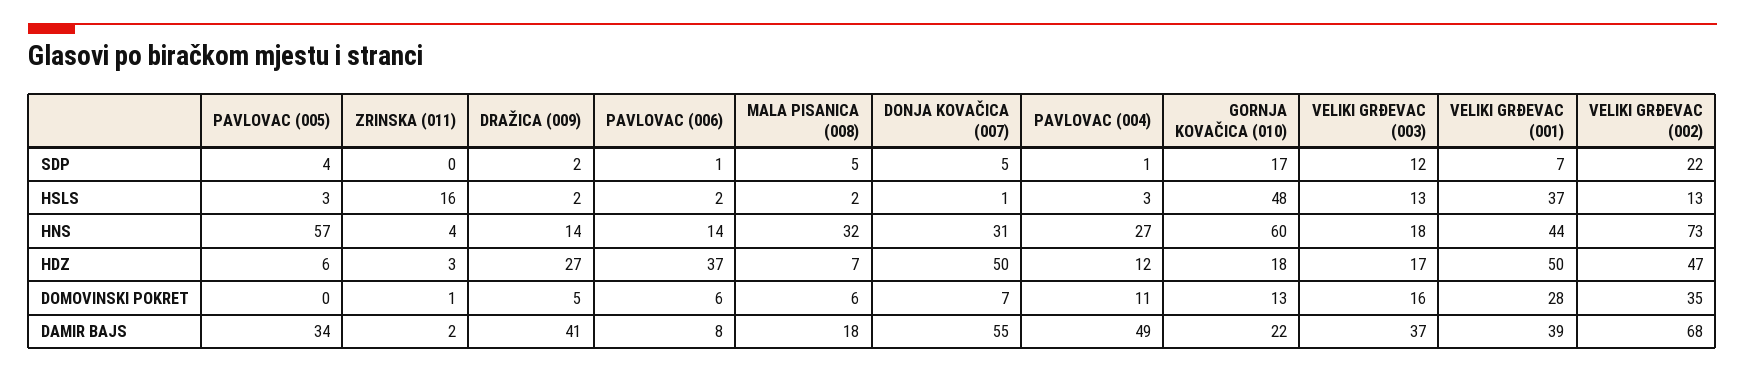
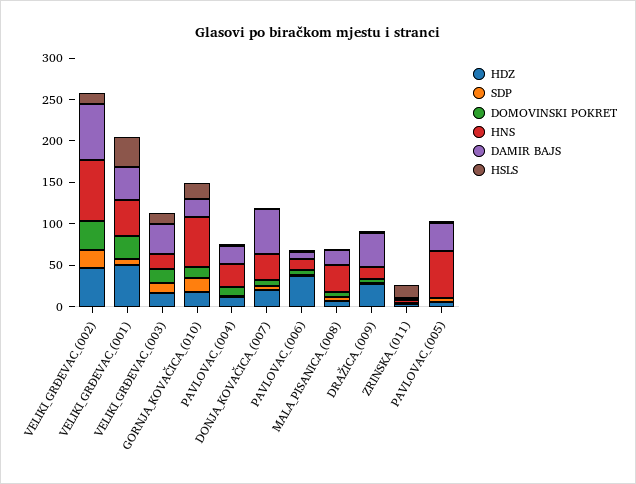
  {
    "SDP": {
      "PAVLOVAC (005)": 4,
      "ZRINSKA (011)": 0,
      "DRAŽICA (009)": 2,
      "PAVLOVAC (006)": 1,
      "MALA PISANICA (008)": 5,
      "DONJA KOVAČICA (007)": 5,
      "PAVLOVAC (004)": 1,
      "GORNJA KOVAČICA (010)": 17,
      "VELIKI GRĐEVAC (003)": 12,
      "VELIKI GRĐEVAC (001)": 7,
      "VELIKI GRĐEVAC (002)": 22
    },
    "HSLS": {
      "PAVLOVAC (005)": 3,
      "ZRINSKA (011)": 16,
      "DRAŽICA (009)": 2,
      "PAVLOVAC (006)": 2,
      "MALA PISANICA (008)": 2,
      "DONJA KOVAČICA (007)": 1,
      "PAVLOVAC (004)": 3,
-     "GORNJA KOVAČICA (010)": 48,
+     "GORNJA KOVAČICA (010)": 20,
      "VELIKI GRĐEVAC (003)": 13,
      "VELIKI GRĐEVAC (001)": 37,
      "VELIKI GRĐEVAC (002)": 13
    },
    "HNS": {
      "PAVLOVAC (005)": 57,
      "ZRINSKA (011)": 4,
      "DRAŽICA (009)": 14,
      "PAVLOVAC (006)": 14,
      "MALA PISANICA (008)": 32,
      "DONJA KOVAČICA (007)": 31,
      "PAVLOVAC (004)": 27,
      "GORNJA KOVAČICA (010)": 60,
      "VELIKI GRĐEVAC (003)": 18,
      "VELIKI GRĐEVAC (001)": 44,
      "VELIKI GRĐEVAC (002)": 73
    },
    "HDZ": {
      "PAVLOVAC (005)": 6,
      "ZRINSKA (011)": 3,
      "DRAŽICA (009)": 27,
      "PAVLOVAC (006)": 37,
      "MALA PISANICA (008)": 7,
-     "DONJA KOVAČICA (007)": 50,
+     "DONJA KOVAČICA (007)": 20,
      "PAVLOVAC (004)": 12,
      "GORNJA KOVAČICA (010)": 18,
      "VELIKI GRĐEVAC (003)": 17,
      "VELIKI GRĐEVAC (001)": 50,
      "VELIKI GRĐEVAC (002)": 47
    },
    "DOMOVINSKI POKRET": {
      "PAVLOVAC (005)": 0,
      "ZRINSKA (011)": 1,
      "DRAŽICA (009)": 5,
      "PAVLOVAC (006)": 6,
      "MALA PISANICA (008)": 6,
      "DONJA KOVAČICA (007)": 7,
      "PAVLOVAC (004)": 11,
      "GORNJA KOVAČICA (010)": 13,
      "VELIKI GRĐEVAC (003)": 16,
      "VELIKI GRĐEVAC (001)": 28,
      "VELIKI GRĐEVAC (002)": 35
    },
    "DAMIR BAJS": {
      "PAVLOVAC (005)": 34,
      "ZRINSKA (011)": 2,
      "DRAŽICA (009)": 41,
      "PAVLOVAC (006)": 8,
      "MALA PISANICA (008)": 18,
      "DONJA KOVAČICA (007)": 55,
-     "PAVLOVAC (004)": 49,
+     "PAVLOVAC (004)": 20,
      "GORNJA KOVAČICA (010)": 22,
      "VELIKI GRĐEVAC (003)": 37,
      "VELIKI GRĐEVAC (001)": 39,
      "VELIKI GRĐEVAC (002)": 68
    }
  }

